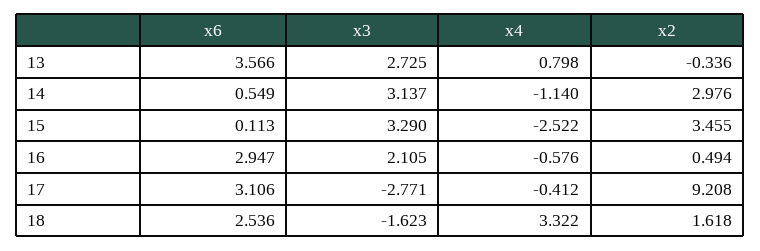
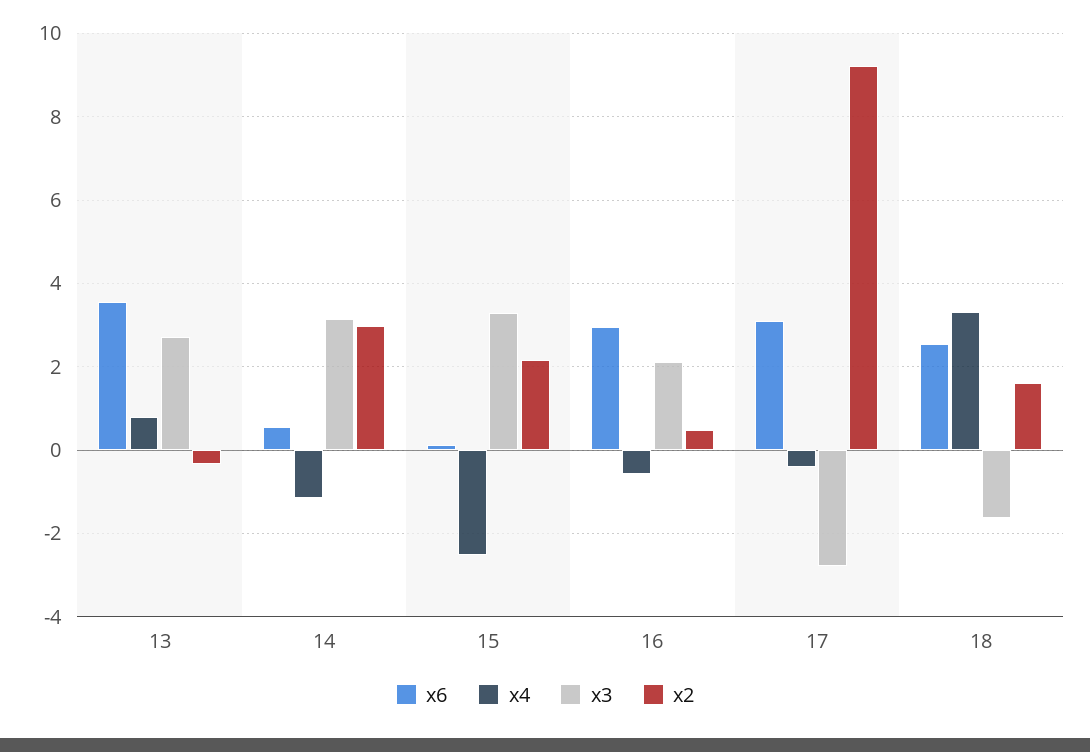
  {
    "x6": {
      "13": 3.566,
      "14": 0.549,
      "15": 0.113,
      "16": 2.947,
      "17": 3.106,
      "18": 2.536
    },
    "x3": {
      "13": 2.725,
      "14": 3.137,
      "15": 3.29,
      "16": 2.105,
      "17": -2.771,
      "18": -1.623
    },
    "x4": {
      "13": 0.798,
      "14": -1.14,
      "15": -2.522,
      "16": -0.576,
      "17": -0.412,
      "18": 3.322
    },
    "x2": {
      "13": -0.336,
      "14": 2.976,
-     "15": 3.455,
+     "15": 2.2,
      "16": 0.494,
      "17": 9.208,
      "18": 1.618
    }
  }

